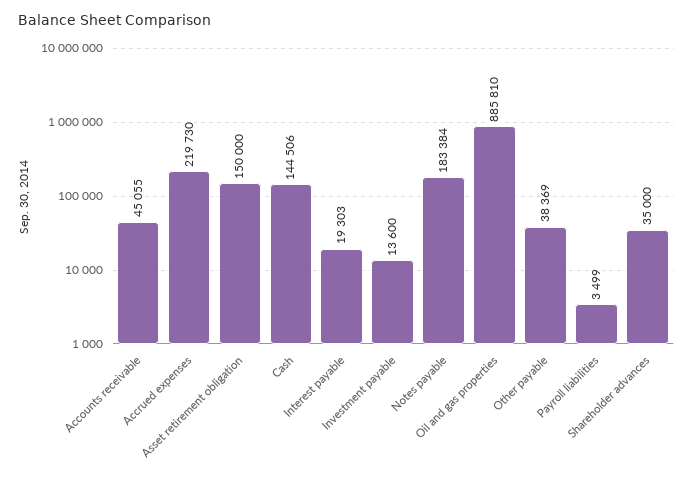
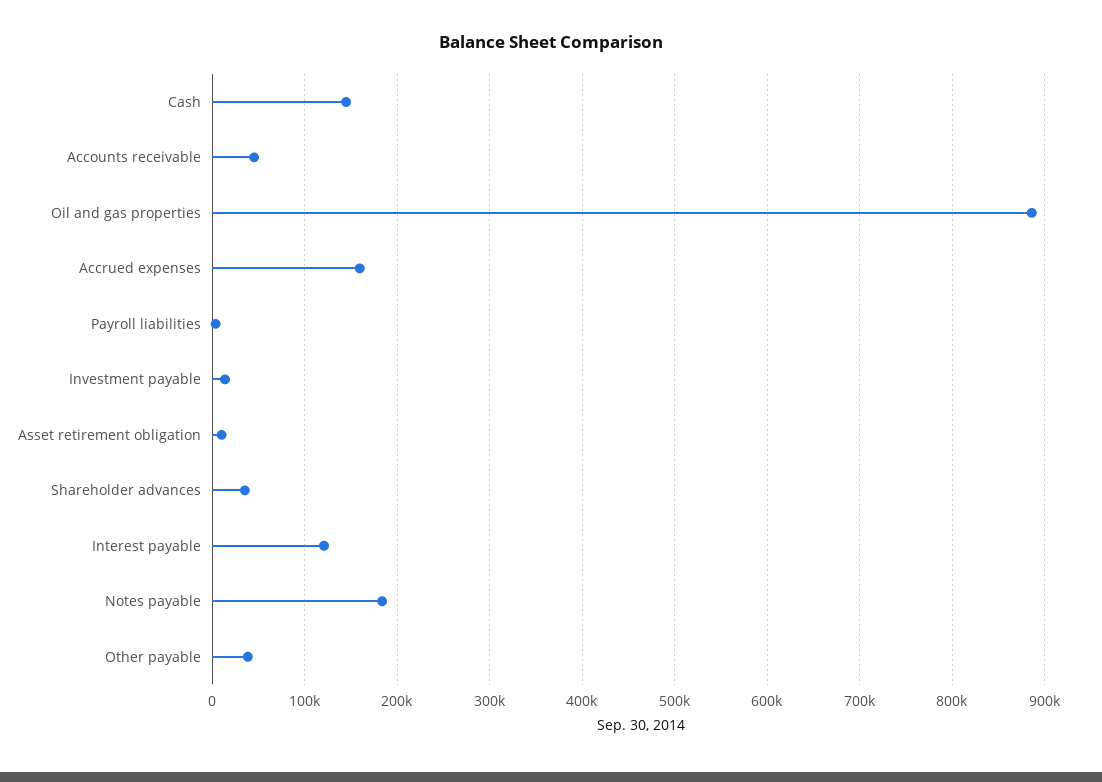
  {
    "Accounts receivable": 45055,
-   "Accrued expenses": 219730,
+   "Accrued expenses": 160000,
-   "Asset retirement obligation": 150000,
+   "Asset retirement obligation": 10000,
    "Cash": 144506,
-   "Interest payable": 19303,
+   "Interest payable": 120000,
    "Investment payable": 13600,
    "Notes payable": 183384,
    "Oil and gas properties": 885810,
    "Other payable": 38369,
    "Payroll liabilities": 3499,
    "Shareholder advances": 35000
  }

